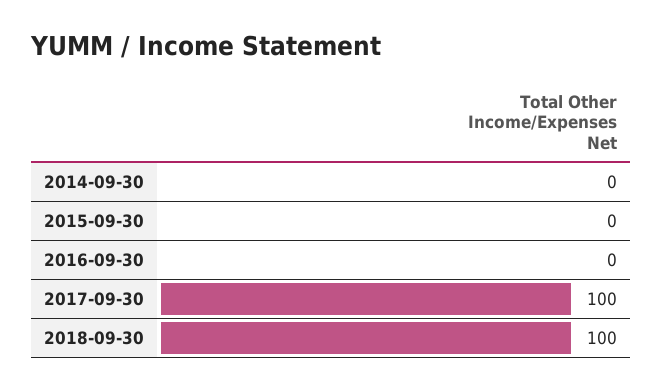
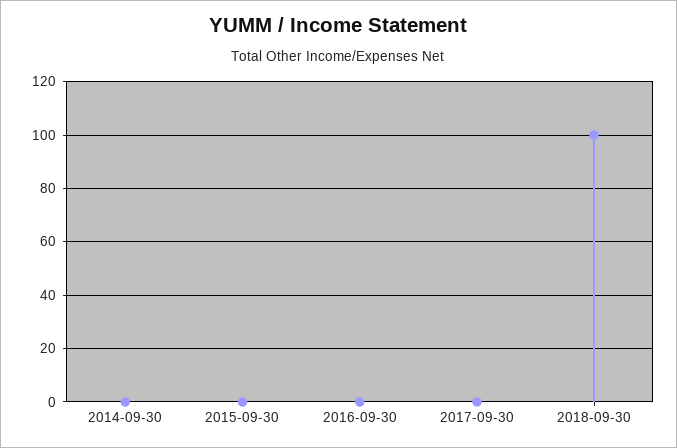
  {
    "2014-09-30": 0,
    "2015-09-30": 0,
    "2016-09-30": 0,
-   "2017-09-30": 100,
+   "2017-09-30": 0,
    "2018-09-30": 100
  }

